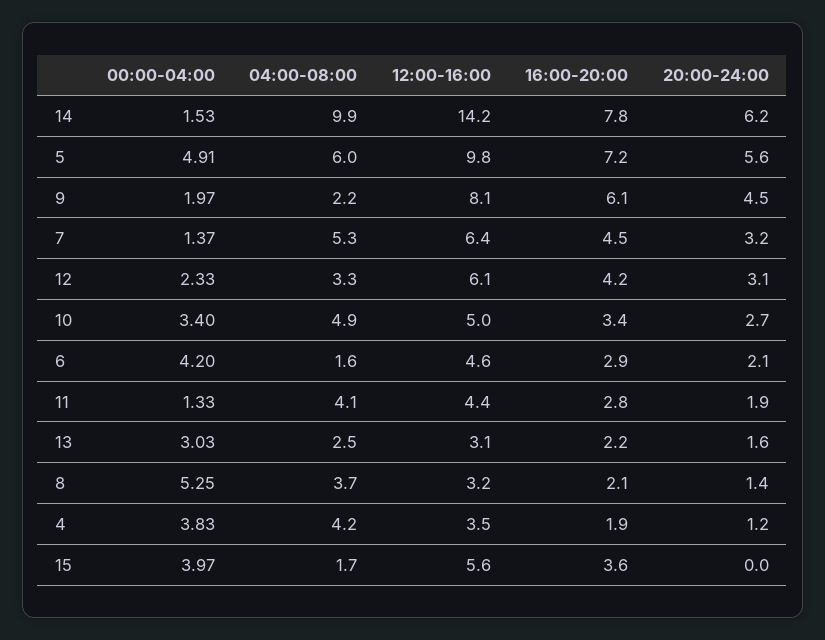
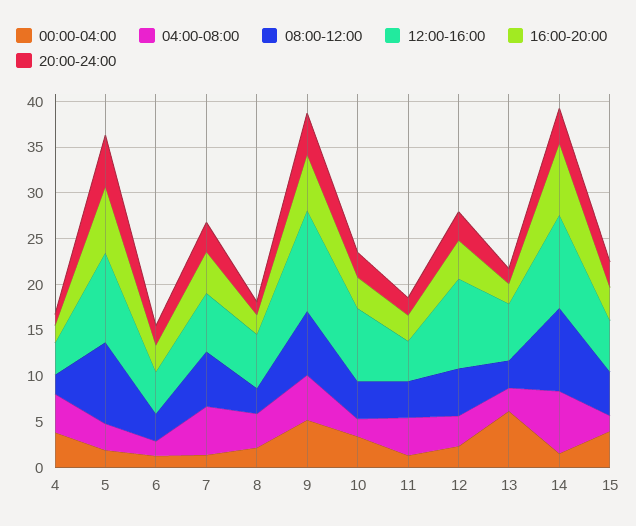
  {
    "00:00-04:00": {
      "14": 1.53,
-     "5": 4.91,
+     "5": 2,
-     "9": 1.97,
+     "9": 5,
      "7": 1.37,
      "12": 2.33,
      "10": 3.4,
-     "6": 4.2,
+     "6": 1,
      "11": 1.33,
-     "13": 3.03,
+     "13": 6,
-     "8": 5.25,
+     "8": 2,
      "4": 3.83,
      "15": 3.97
    },
    "04:00-08:00": {
-     "14": 9.9,
+     "14": 7,
-     "5": 6,
+     "5": 3,
-     "9": 2.2,
+     "9": 5,
      "7": 5.3,
      "12": 3.3,
-     "10": 4.9,
+     "10": 2,
      "6": 1.6,
      "11": 4.1,
      "13": 2.5,
      "8": 3.7,
      "4": 4.2,
      "15": 1.7
    },
    "12:00-16:00": {
-     "14": 14.2,
+     "14": 10,
      "5": 9.8,
-     "9": 8.1,
+     "9": 11,
      "7": 6.4,
-     "12": 6.1,
+     "12": 10,
-     "10": 5,
+     "10": 8,
      "6": 4.6,
      "11": 4.4,
-     "13": 3.1,
+     "13": 6,
-     "8": 3.2,
+     "8": 6,
      "4": 3.5,
      "15": 5.6
    },
    "16:00-20:00": {
      "14": 7.8,
      "5": 7.2,
      "9": 6.1,
      "7": 4.5,
      "12": 4.2,
      "10": 3.4,
      "6": 2.9,
      "11": 2.8,
      "13": 2.2,
      "8": 2.1,
      "4": 1.9,
      "15": 3.6
    },
    "20:00-24:00": {
-     "14": 6.2,
+     "14": 4,
      "5": 5.6,
      "9": 4.5,
      "7": 3.2,
      "12": 3.1,
      "10": 2.7,
      "6": 2.1,
      "11": 1.9,
      "13": 1.6,
      "8": 1.4,
      "4": 1.2,
-     "15": 0
+     "15": 3
-   }
+   },
+   "08:00-12:00": {
+     "4": 2,
+     "5": 9,
+     "6": 3,
+     "7": 6,
+     "8": 3,
+     "9": 7,
+     "10": 4,
+     "11": 4,
+     "12": 5,
+     "13": 3,
+     "14": 9,
+     "15": 5
+   }
  }

